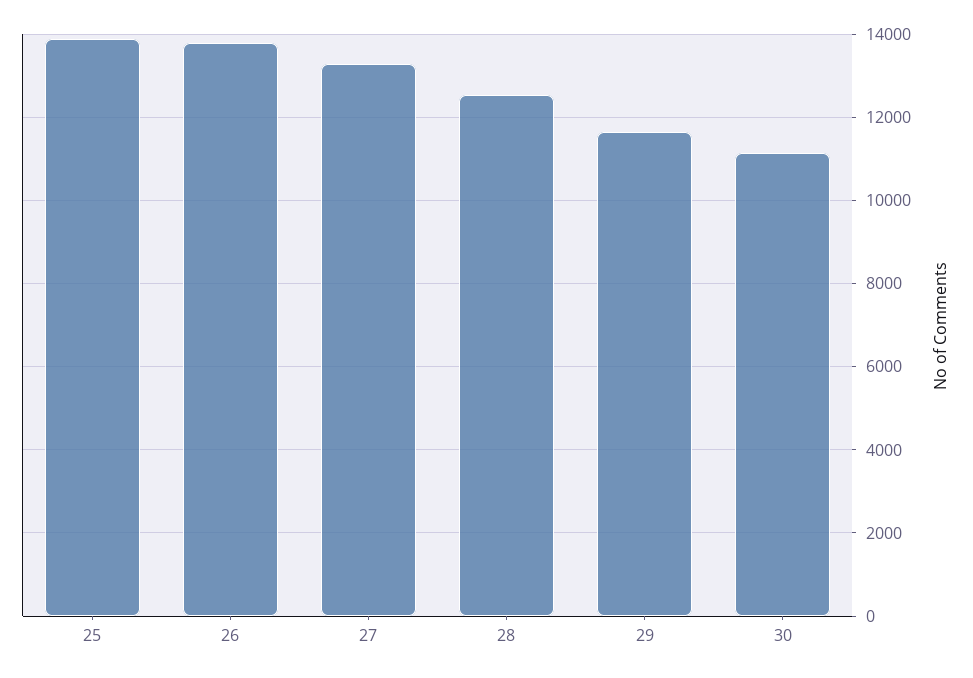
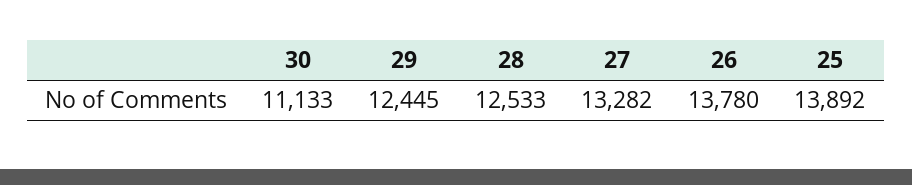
  {
    "25": 13892,
    "26": 13780,
    "27": 13282,
    "28": 12533,
-   "29": 11600,
+   "29": 12445,
    "30": 11133
  }

